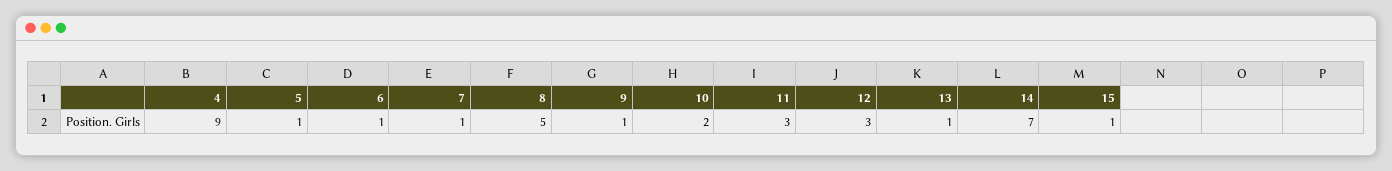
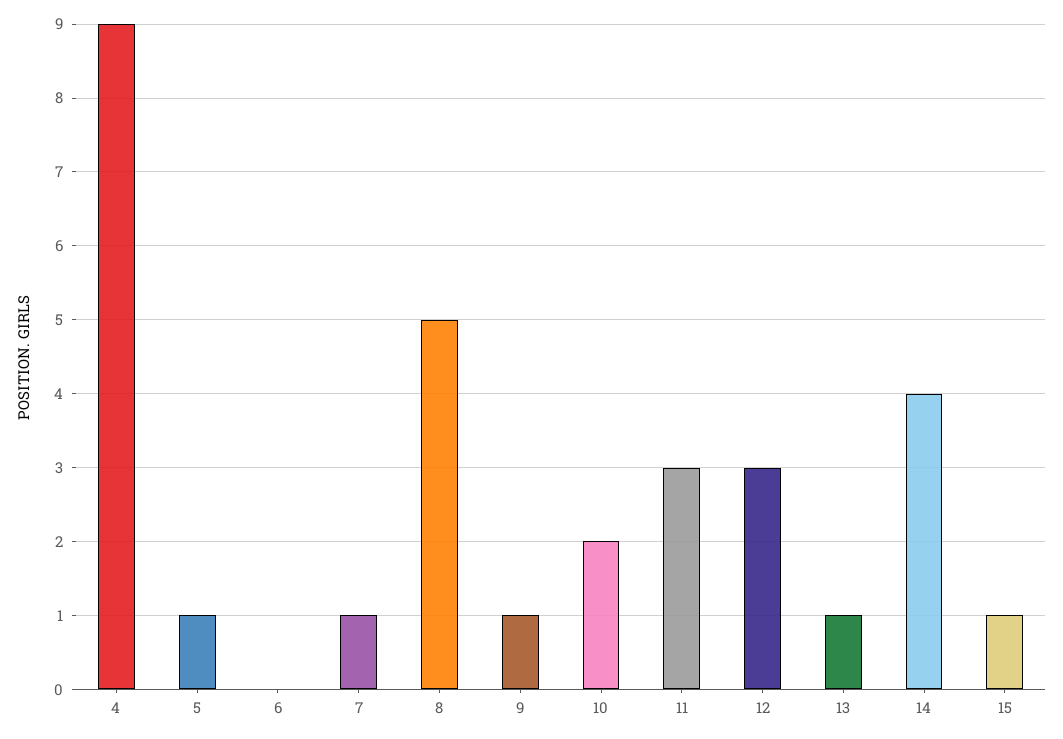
  {
    "4": 9,
    "5": 1,
-   "6": 1,
+   "6": 0,
    "7": 1,
    "8": 5,
    "9": 1,
    "10": 2,
    "11": 3,
    "12": 3,
    "13": 1,
-   "14": 7,
+   "14": 4,
    "15": 1
  }

